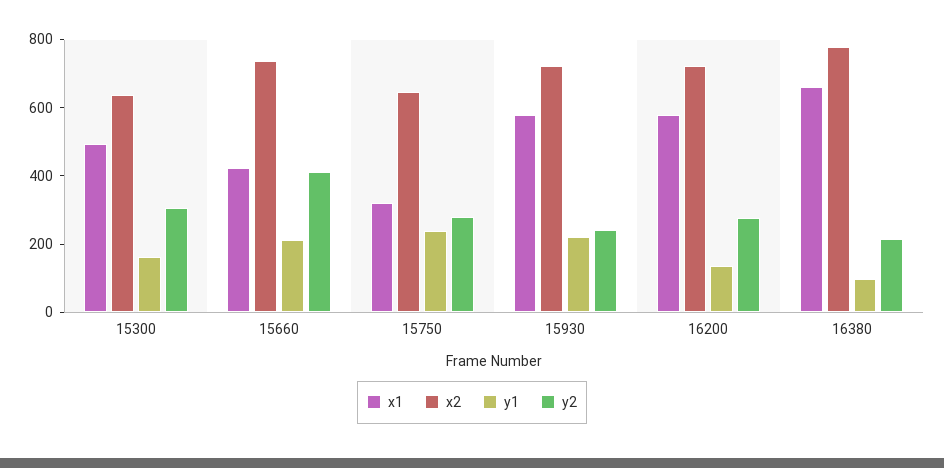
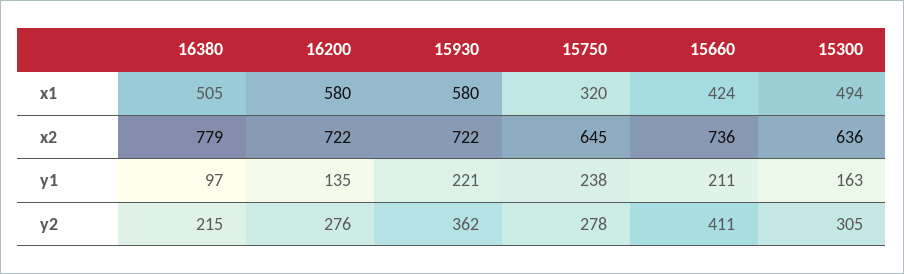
  {
    "x1": {
      "15300": 494,
      "15660": 424,
      "15750": 320,
      "15930": 580,
      "16200": 580,
-     "16380": 650
+     "16380": 505
    },
    "x2": {
      "15300": 636,
      "15660": 736,
      "15750": 645,
      "15930": 722,
      "16200": 722,
      "16380": 779
    },
    "y1": {
      "15300": 163,
      "15660": 211,
      "15750": 238,
      "15930": 221,
      "16200": 135,
      "16380": 97
    },
    "y2": {
      "15300": 305,
      "15660": 411,
      "15750": 278,
-     "15930": 250,
+     "15930": 362,
      "16200": 276,
      "16380": 215
    }
  }

